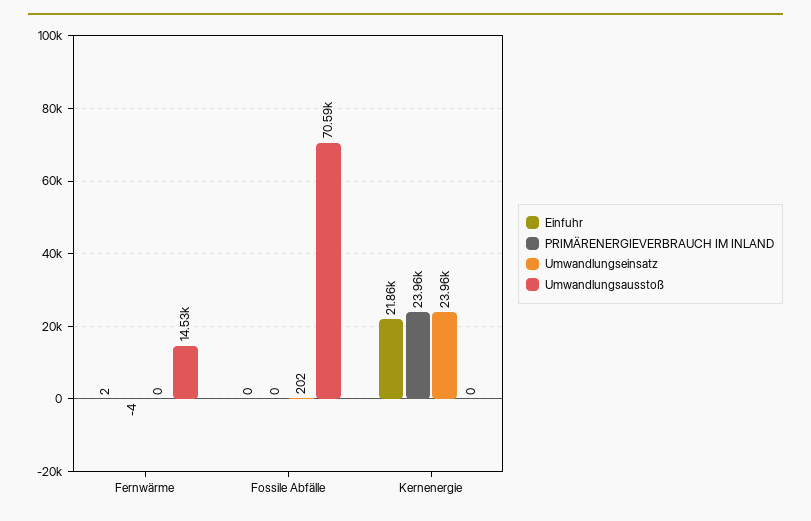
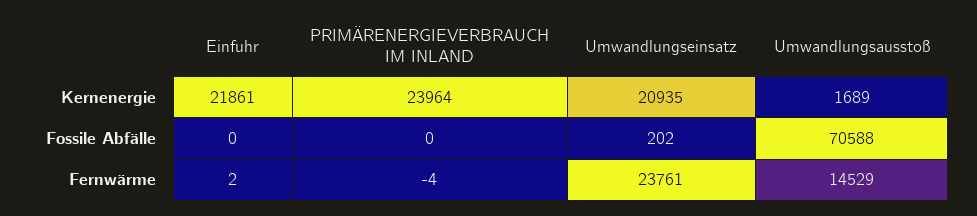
  {
    "Einfuhr": {
      "Fernwärme": 2,
      "Fossile Abfälle": 0,
      "Kernenergie": 21861
    },
    "PRIMÄRENERGIEVERBRAUCH IM INLAND": {
      "Fernwärme": -4,
      "Fossile Abfälle": 0,
      "Kernenergie": 23964
    },
    "Umwandlungseinsatz": {
-     "Fernwärme": 0,
+     "Fernwärme": 23761,
      "Fossile Abfälle": 202,
-     "Kernenergie": 23960
+     "Kernenergie": 20935
    },
    "Umwandlungsausstoß": {
      "Fernwärme": 14529,
      "Fossile Abfälle": 70588,
-     "Kernenergie": 0
+     "Kernenergie": 1689
    }
  }

